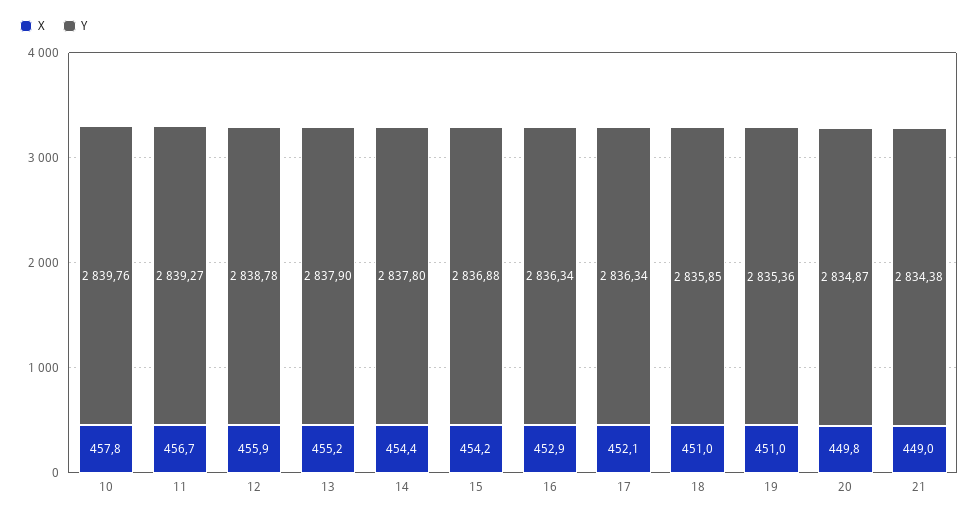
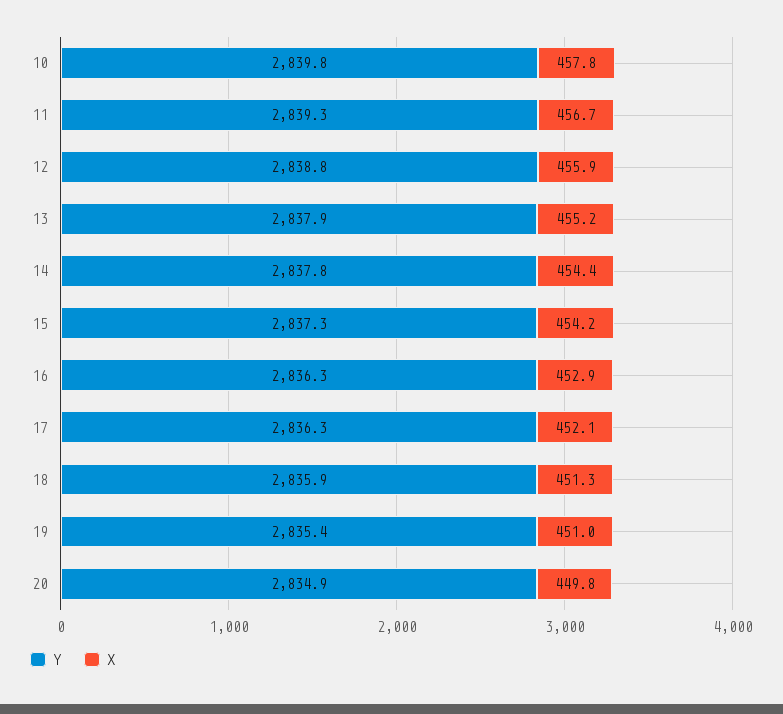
  {
    "X": {
      "10": 457.8,
      "11": 456.7,
      "12": 455.9,
      "13": 455.2,
      "14": 454.4,
      "15": 454.2,
      "16": 452.9,
      "17": 452.1,
-     "18": 451,
+     "18": 451.3,
      "19": 451,
-     "20": 449.8,
+     "20": 449.8
-     "21": 449
    },
    "Y": {
      "10": 2839.76,
      "11": 2839.27,
      "12": 2838.78,
      "13": 2837.9,
      "14": 2837.8,
-     "15": 2836.88,
+     "15": 2837.3,
      "16": 2836.34,
      "17": 2836.34,
      "18": 2835.85,
      "19": 2835.36,
-     "20": 2834.87,
+     "20": 2834.87
-     "21": 2834.38
    }
  }

